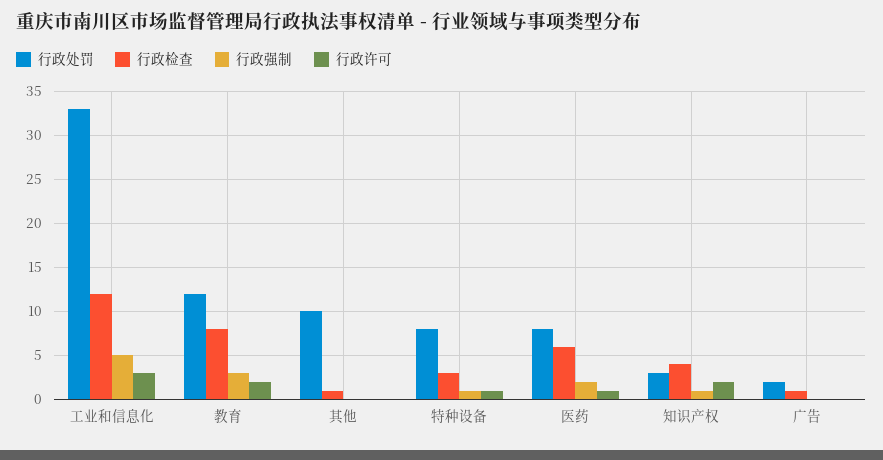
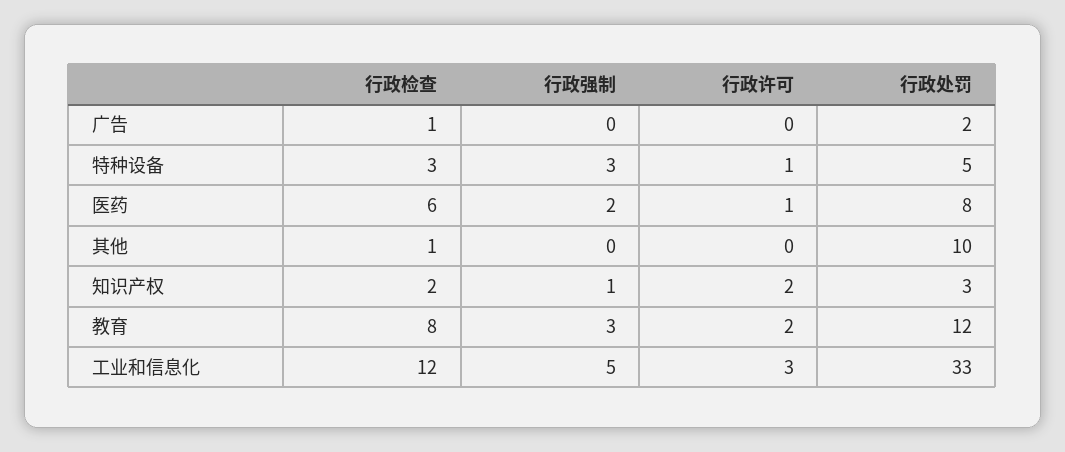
  {
    "行政处罚": {
      "工业和信息化": 33,
      "教育": 12,
      "其他": 10,
-     "特种设备": 8,
+     "特种设备": 5,
      "医药": 8,
      "知识产权": 3,
      "广告": 2
    },
    "行政检查": {
      "工业和信息化": 12,
      "教育": 8,
      "其他": 1,
      "特种设备": 3,
      "医药": 6,
-     "知识产权": 4,
+     "知识产权": 2,
      "广告": 1
    },
    "行政强制": {
      "工业和信息化": 5,
      "教育": 3,
      "其他": 0,
-     "特种设备": 1,
+     "特种设备": 3,
      "医药": 2,
      "知识产权": 1,
      "广告": 0
    },
    "行政许可": {
      "工业和信息化": 3,
      "教育": 2,
      "其他": 0,
      "特种设备": 1,
      "医药": 1,
      "知识产权": 2,
      "广告": 0
    }
  }

